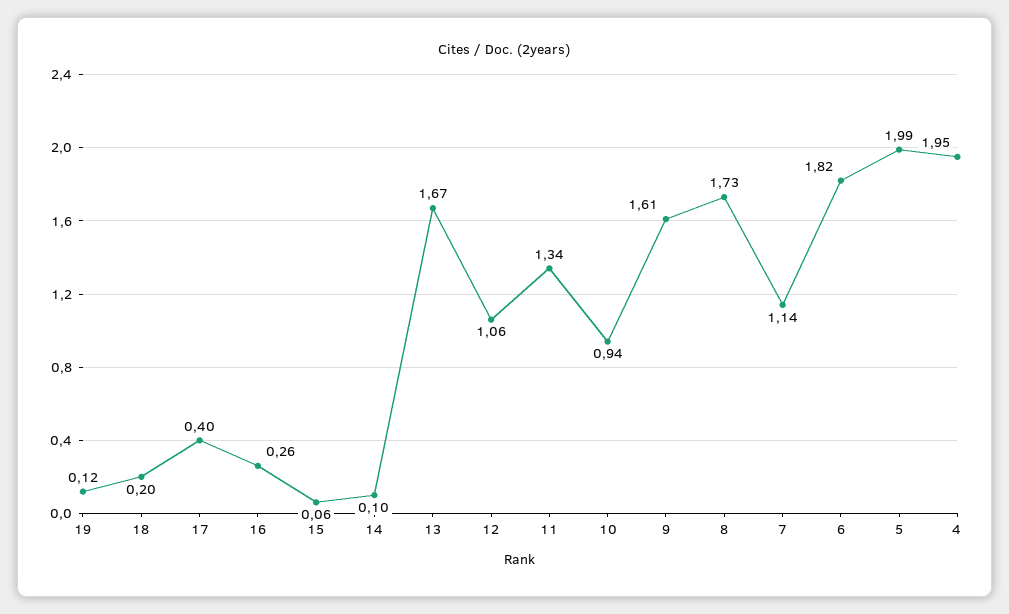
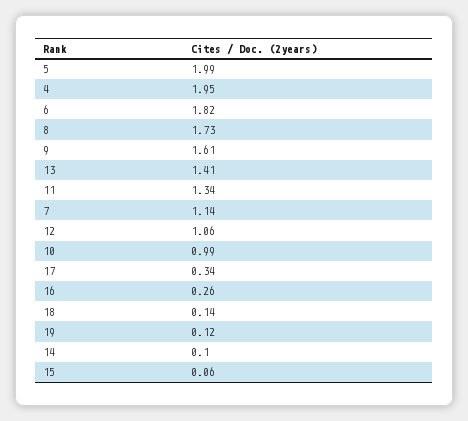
  {
    "19": 0.12,
-   "18": 0.2,
+   "18": 0.14,
-   "17": 0.4,
+   "17": 0.34,
    "16": 0.26,
    "15": 0.06,
    "14": 0.1,
-   "13": 1.67,
+   "13": 1.41,
    "12": 1.06,
    "11": 1.34,
-   "10": 0.94,
+   "10": 0.99,
    "9": 1.61,
    "8": 1.73,
    "7": 1.14,
    "6": 1.82,
    "5": 1.99,
    "4": 1.95
  }

